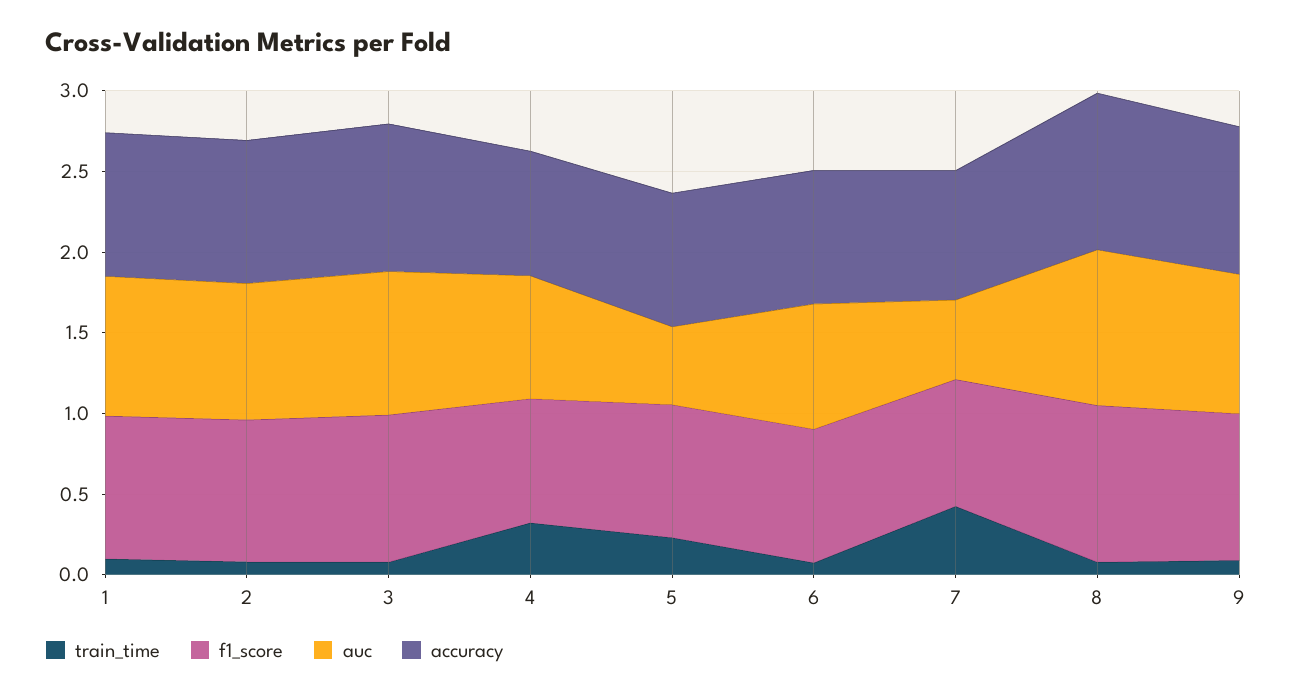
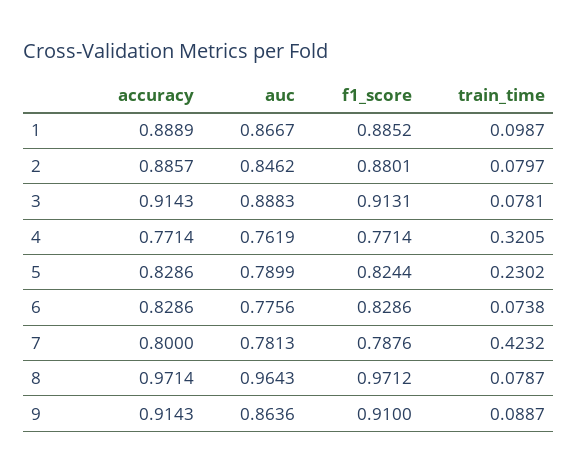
  {
    "train_time": {
      "1": 0.0987,
      "2": 0.0797,
      "3": 0.0781,
      "4": 0.3205,
      "5": 0.2302,
      "6": 0.0738,
      "7": 0.4232,
      "8": 0.0787,
      "9": 0.0887
    },
    "f1_score": {
      "1": 0.8852,
      "2": 0.8801,
      "3": 0.9131,
      "4": 0.7714,
      "5": 0.8244,
      "6": 0.8286,
      "7": 0.7876,
      "8": 0.9712,
      "9": 0.91
    },
    "auc": {
      "1": 0.8667,
      "2": 0.8462,
      "3": 0.8883,
      "4": 0.7619,
-     "5": 0.5,
+     "5": 0.7899,
      "6": 0.7756,
-     "7": 0.5,
+     "7": 0.7813,
      "8": 0.9643,
      "9": 0.8636
    },
    "accuracy": {
      "1": 0.8889,
      "2": 0.8857,
      "3": 0.9143,
      "4": 0.7714,
      "5": 0.8286,
      "6": 0.8286,
      "7": 0.8,
      "8": 0.9714,
      "9": 0.9143
    }
  }

